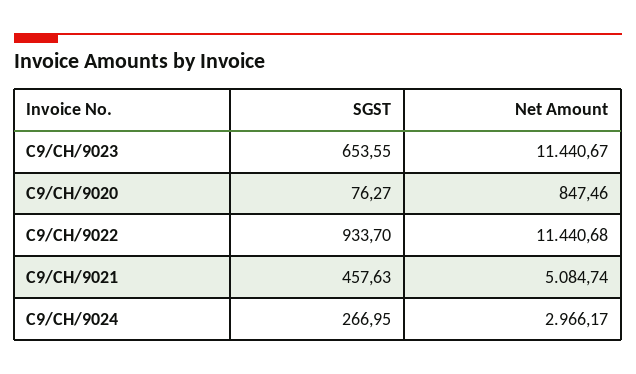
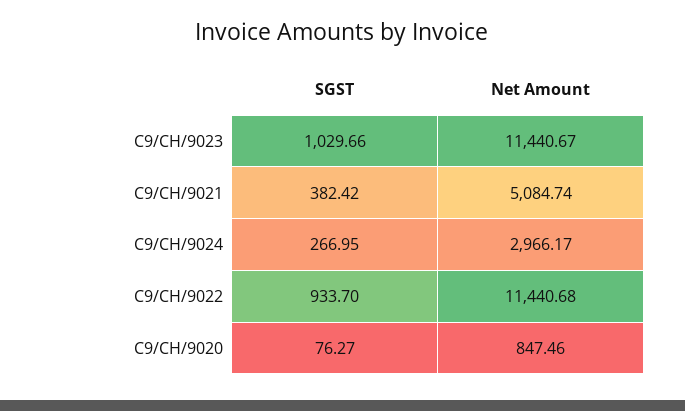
  {
    "SGST": {
-     "C9/CH/9023": 653.55,
+     "C9/CH/9023": 1029.66,
      "C9/CH/9020": 76.27,
      "C9/CH/9022": 933.7,
-     "C9/CH/9021": 457.63,
+     "C9/CH/9021": 382.42,
      "C9/CH/9024": 266.95
    },
    "Net Amount": {
      "C9/CH/9023": 11440.67,
      "C9/CH/9020": 847.46,
      "C9/CH/9022": 11440.68,
      "C9/CH/9021": 5084.74,
      "C9/CH/9024": 2966.17
    }
  }

